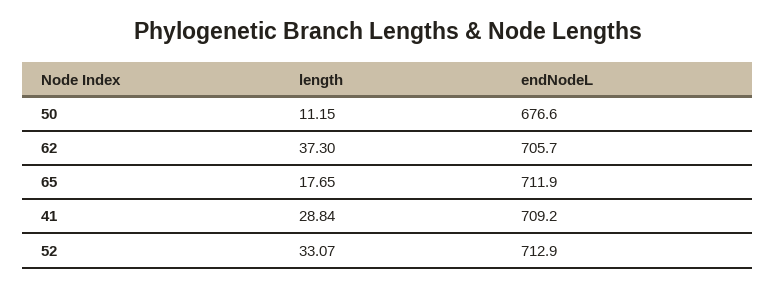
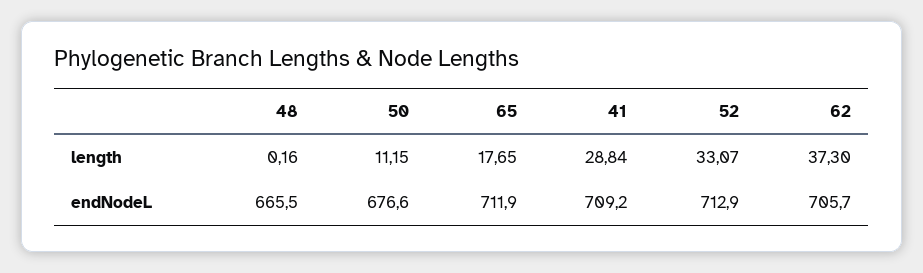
  {
    "length": {
      "50": 11.15,
      "62": 37.3,
      "65": 17.65,
      "41": 28.84,
-     "52": 33.07
+     "52": 33.07,
+     "48": 0.16
    },
    "endNodeL": {
      "50": 676.6,
      "62": 705.7,
      "65": 711.9,
      "41": 709.2,
-     "52": 712.9
+     "52": 712.9,
+     "48": 665.5
    }
  }

